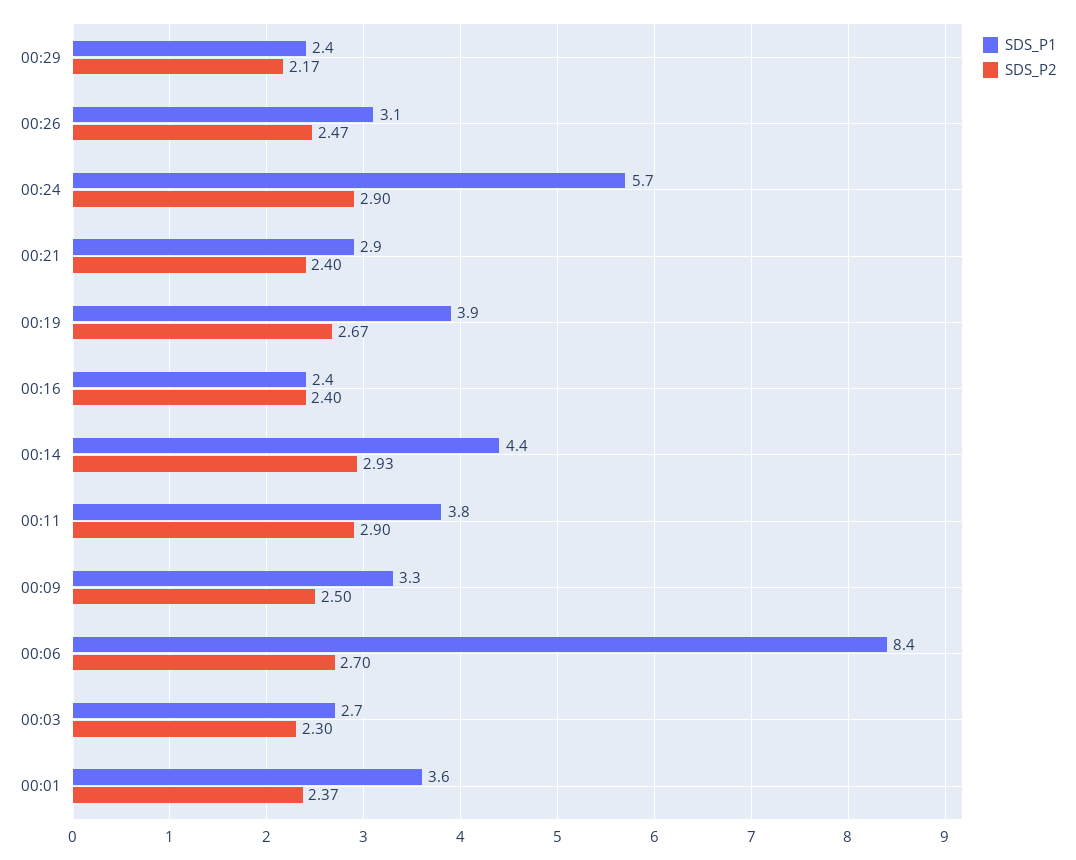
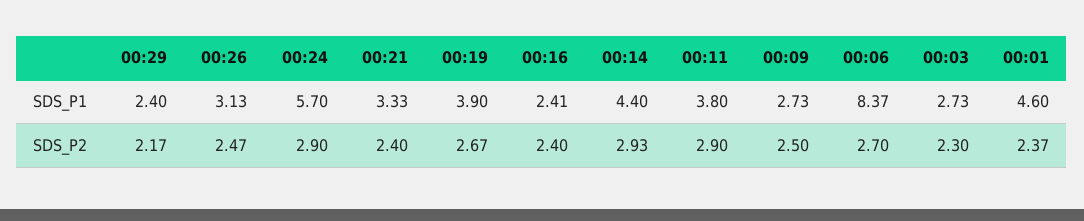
  {
    "SDS_P1": {
      "00:29": 2.4,
      "00:26": 3.13,
      "00:24": 5.7,
-     "00:21": 2.9,
+     "00:21": 3.33,
      "00:19": 3.9,
      "00:16": 2.41,
      "00:14": 4.4,
      "00:11": 3.8,
-     "00:09": 3.3,
+     "00:09": 2.73,
      "00:06": 8.37,
      "00:03": 2.73,
-     "00:01": 3.6
+     "00:01": 4.6
    },
    "SDS_P2": {
      "00:29": 2.17,
      "00:26": 2.47,
      "00:24": 2.9,
      "00:21": 2.4,
      "00:19": 2.67,
      "00:16": 2.4,
      "00:14": 2.93,
      "00:11": 2.9,
      "00:09": 2.5,
      "00:06": 2.7,
      "00:03": 2.3,
      "00:01": 2.37
    }
  }

